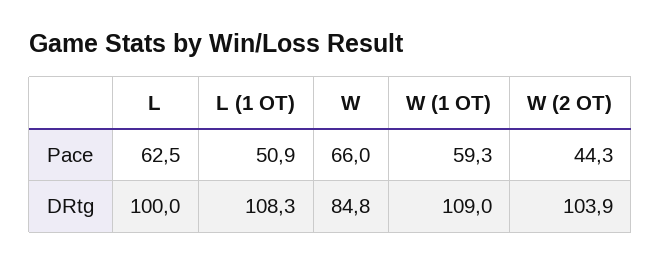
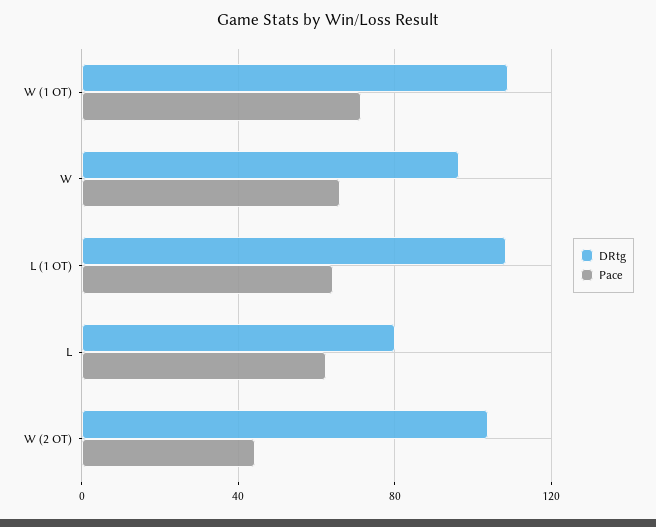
  {
    "Pace": {
      "L": 62.5,
-     "L (1 OT)": 50.9,
+     "L (1 OT)": 65,
      "W": 66,
-     "W (1 OT)": 59.3,
+     "W (1 OT)": 70,
      "W (2 OT)": 44.3
    },
    "DRtg": {
-     "L": 100,
+     "L": 80,
      "L (1 OT)": 108.3,
-     "W": 84.8,
+     "W": 95,
      "W (1 OT)": 109,
      "W (2 OT)": 103.9
    }
  }

